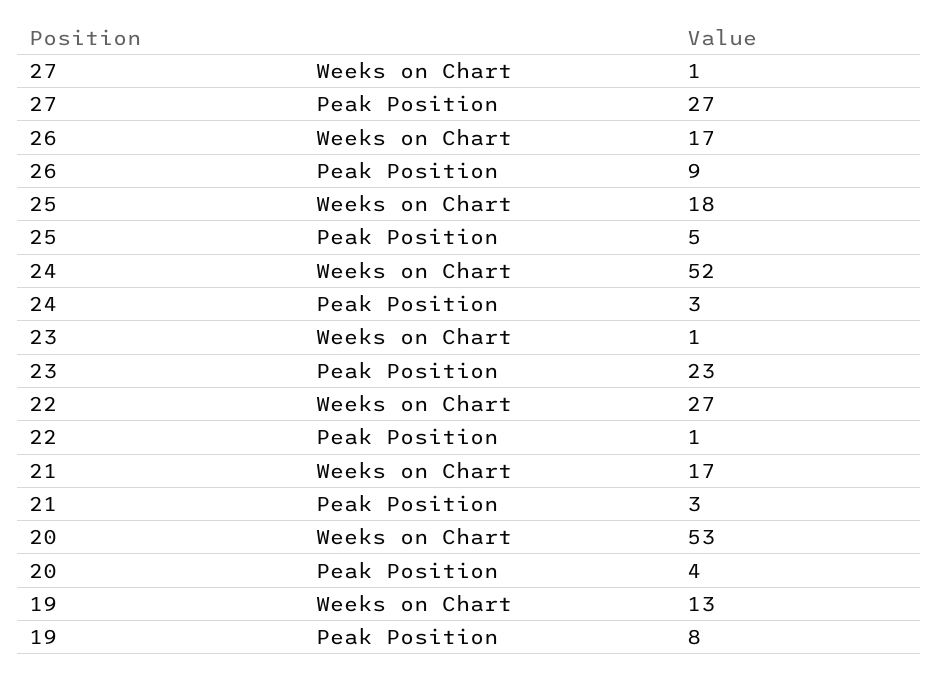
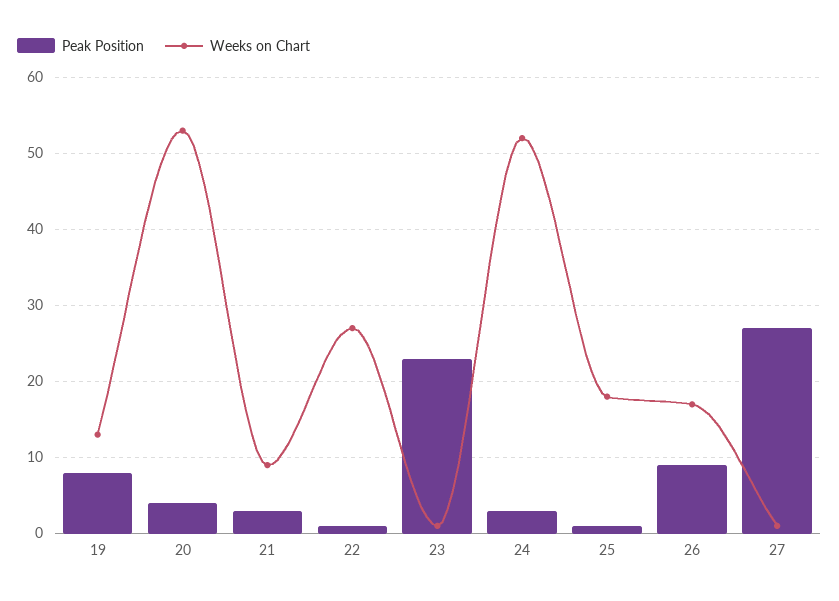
  {
    "Weeks on Chart": {
      "27": 1,
      "26": 17,
      "25": 18,
      "24": 52,
      "23": 1,
      "22": 27,
-     "21": 17,
+     "21": 9,
      "20": 53,
      "19": 13
    },
    "Peak Position": {
      "27": 27,
      "26": 9,
-     "25": 5,
+     "25": 1,
      "24": 3,
      "23": 23,
      "22": 1,
      "21": 3,
      "20": 4,
      "19": 8
    }
  }

